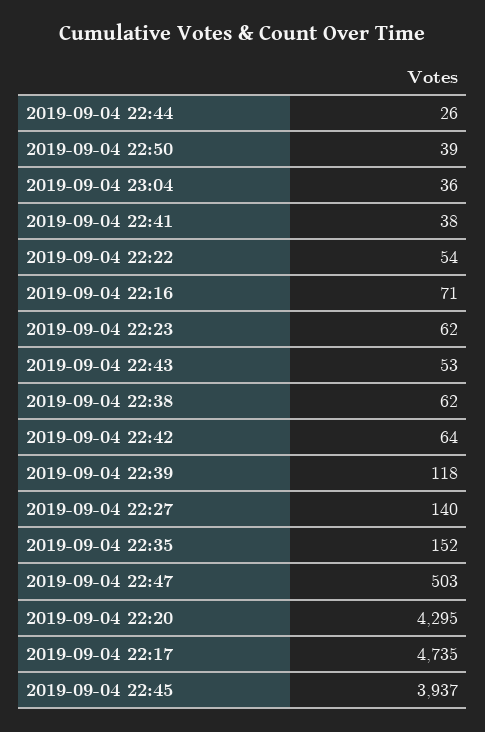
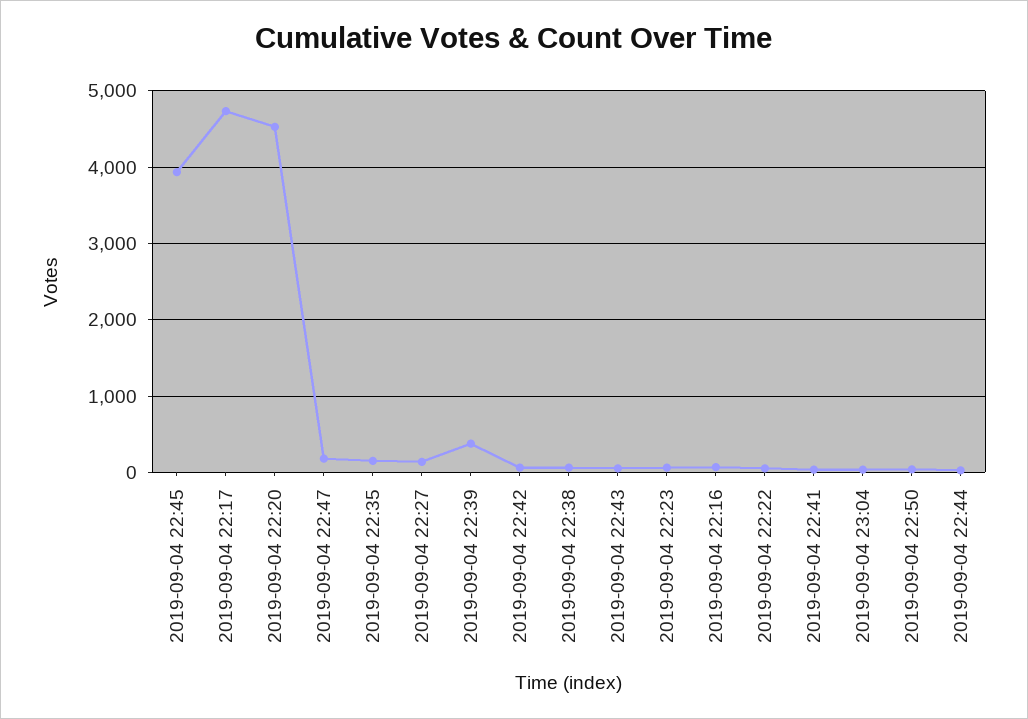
  {
    "2019-09-04 22:44": 26,
    "2019-09-04 22:50": 39,
    "2019-09-04 23:04": 36,
    "2019-09-04 22:41": 38,
    "2019-09-04 22:22": 54,
    "2019-09-04 22:16": 71,
    "2019-09-04 22:23": 62,
    "2019-09-04 22:43": 53,
    "2019-09-04 22:38": 62,
    "2019-09-04 22:42": 64,
-   "2019-09-04 22:39": 118,
+   "2019-09-04 22:39": 400,
    "2019-09-04 22:27": 140,
    "2019-09-04 22:35": 152,
-   "2019-09-04 22:47": 503,
+   "2019-09-04 22:47": 200,
-   "2019-09-04 22:20": 4295,
+   "2019-09-04 22:20": 4500,
    "2019-09-04 22:17": 4735,
    "2019-09-04 22:45": 3937
  }

